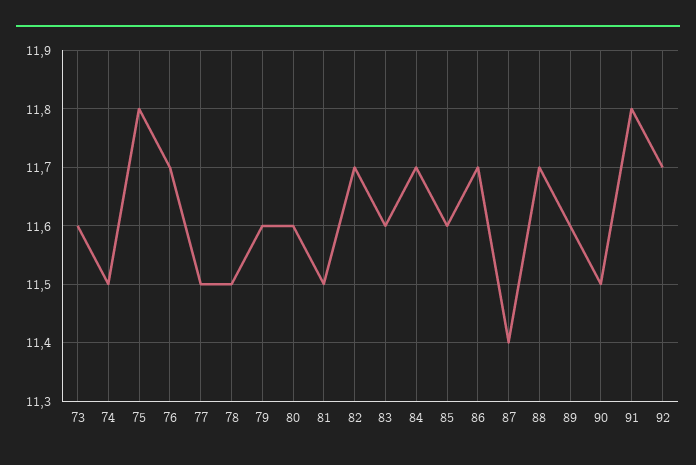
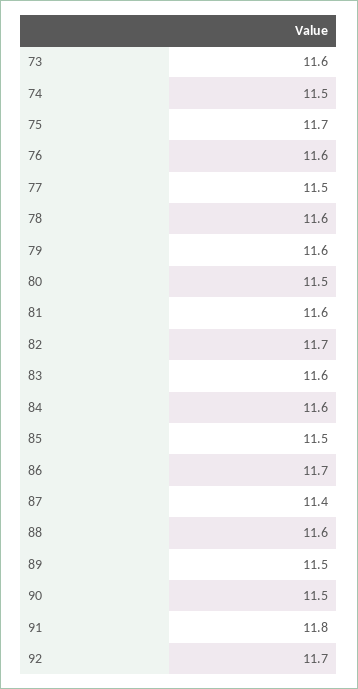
  {
    "73": 11.6,
    "74": 11.5,
-   "75": 11.8,
+   "75": 11.7,
-   "76": 11.7,
+   "76": 11.6,
    "77": 11.5,
-   "78": 11.5,
+   "78": 11.6,
    "79": 11.6,
-   "80": 11.6,
+   "80": 11.5,
-   "81": 11.5,
+   "81": 11.6,
    "82": 11.7,
    "83": 11.6,
-   "84": 11.7,
+   "84": 11.6,
-   "85": 11.6,
+   "85": 11.5,
    "86": 11.7,
    "87": 11.4,
-   "88": 11.7,
+   "88": 11.6,
-   "89": 11.6,
+   "89": 11.5,
    "90": 11.5,
    "91": 11.8,
    "92": 11.7
  }

